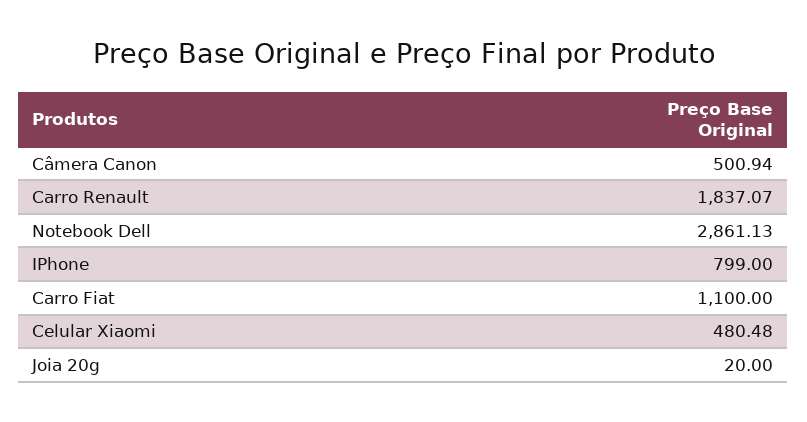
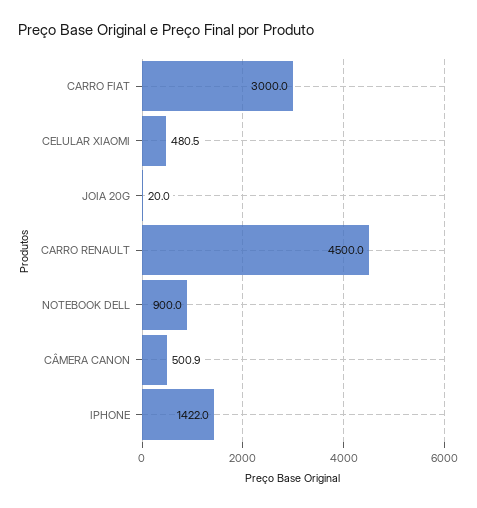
  {
    "Câmera Canon": 500.94,
-   "Carro Renault": 1837.07,
+   "Carro Renault": 4500,
-   "Notebook Dell": 2861.13,
+   "Notebook Dell": 900,
-   "IPhone": 799,
+   "IPhone": 1422,
-   "Carro Fiat": 1100,
+   "Carro Fiat": 3000,
    "Celular Xiaomi": 480.48,
    "Joia 20g": 20
  }

